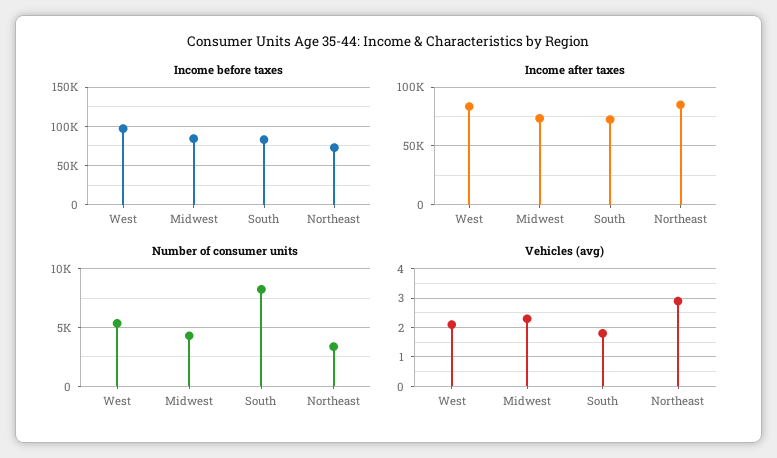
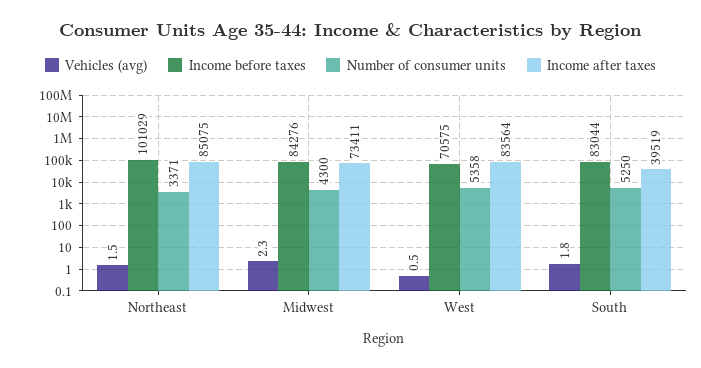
  {
    "Income before taxes": {
-     "West": 100000,
+     "West": 70575,
      "Midwest": 84276,
      "South": 83044,
-     "Northeast": 70000
+     "Northeast": 101029
    },
    "Income after taxes": {
      "West": 83564,
      "Midwest": 73411,
-     "South": 70000,
+     "South": 39519,
      "Northeast": 85075
    },
    "Number of consumer units": {
      "West": 5358,
      "Midwest": 4300,
-     "South": 8000,
+     "South": 5250,
      "Northeast": 3371
    },
    "Vehicles (avg)": {
-     "West": 2,
+     "West": 0.5,
      "Midwest": 2.3,
      "South": 1.8,
-     "Northeast": 3
+     "Northeast": 1.5
    }
  }

